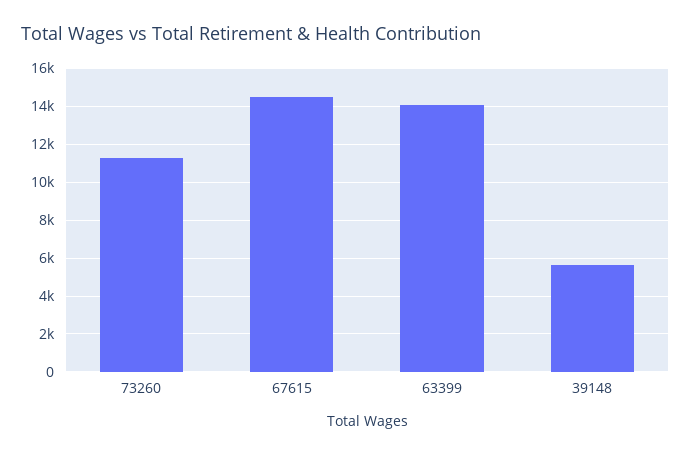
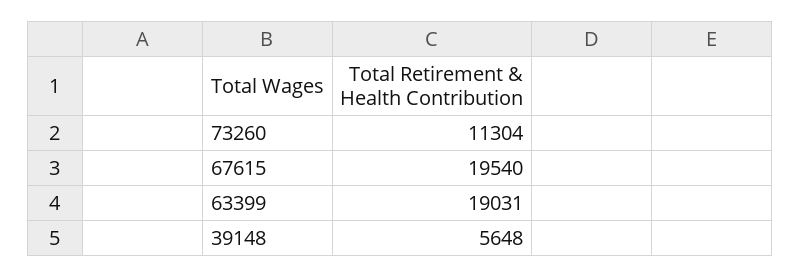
  {
    "73260": 11304,
-   "67615": 14500,
+   "67615": 19540,
-   "63399": 14000,
+   "63399": 19031,
    "39148": 5648
  }

